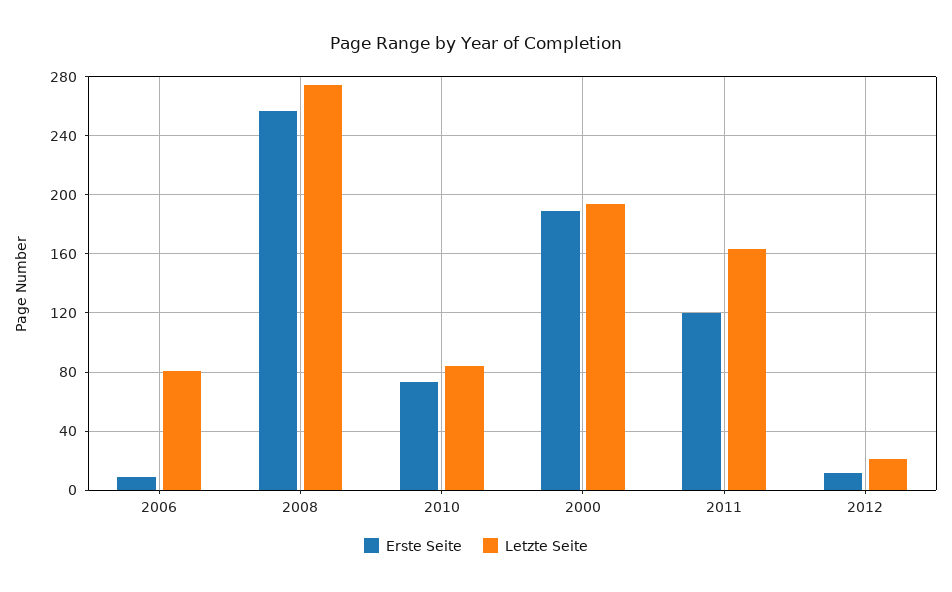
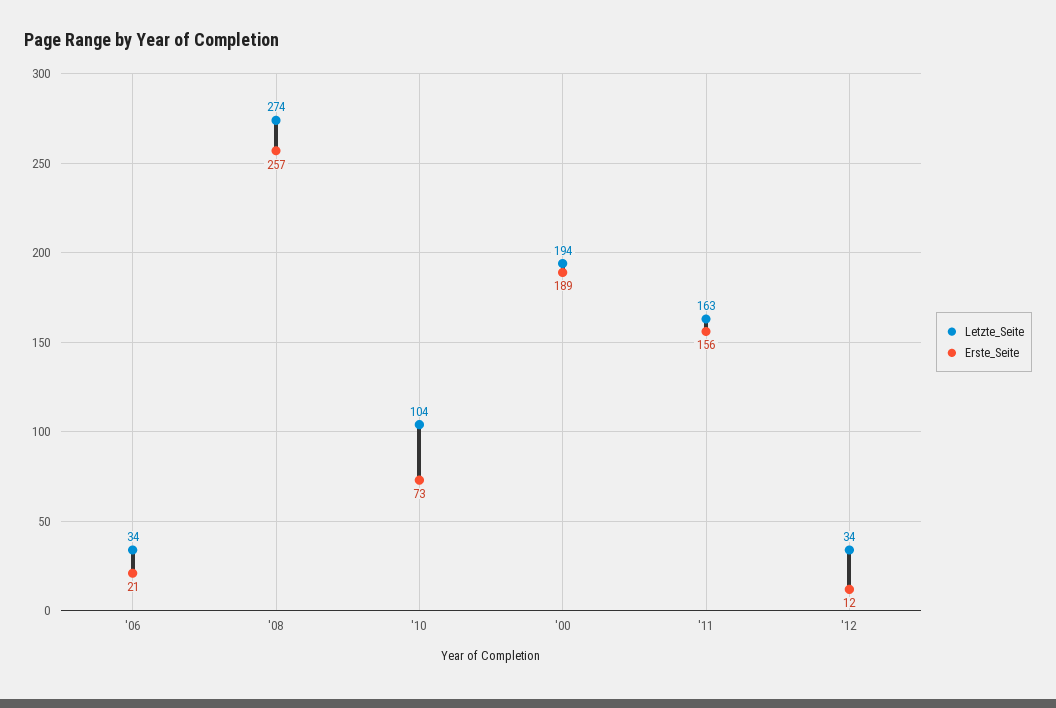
  {
    "Erste Seite": {
-     "2006": 10,
+     "2006": 21,
      "2008": 257,
      "2010": 73,
      "2000": 189,
-     "2011": 120,
+     "2011": 156,
      "2012": 12
    },
    "Letzte Seite": {
-     "2006": 80,
+     "2006": 34,
      "2008": 274,
-     "2010": 85,
+     "2010": 104,
      "2000": 194,
      "2011": 163,
-     "2012": 20
+     "2012": 34
    }
  }

